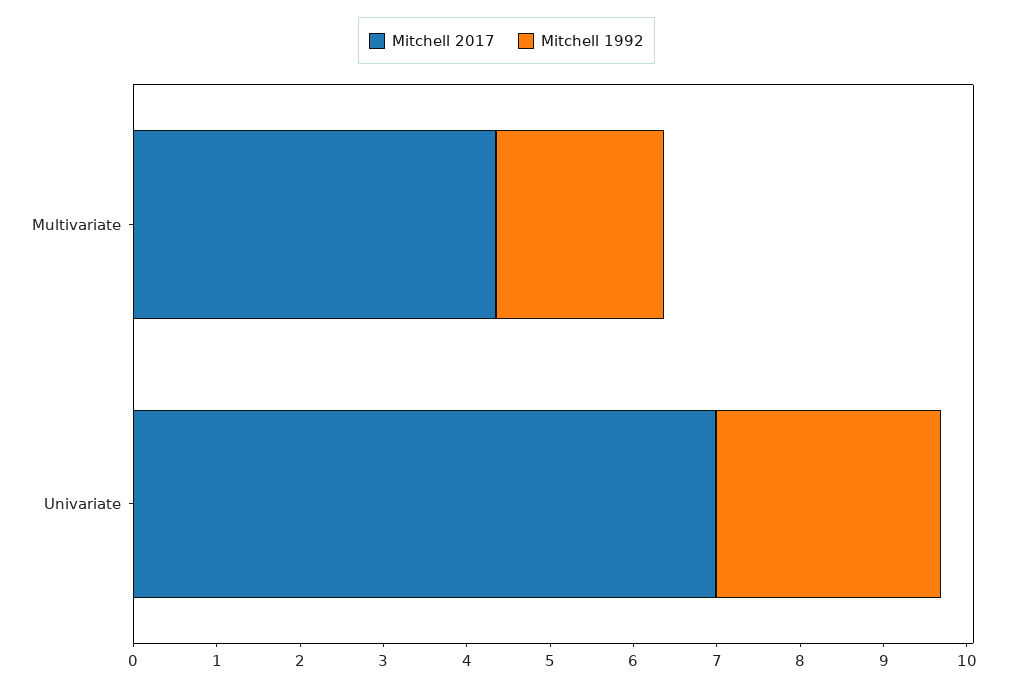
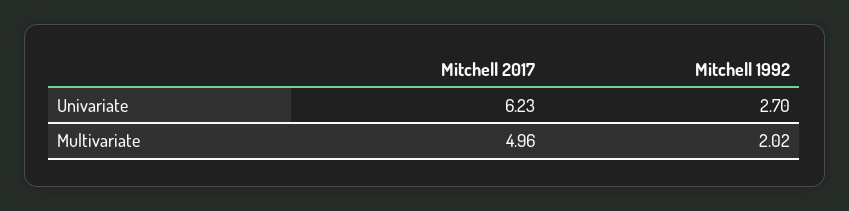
  {
    "Mitchell 2017": {
-     "Multivariate": 4.4,
+     "Multivariate": 4.96,
-     "Univariate": 7
+     "Univariate": 6.23
    },
    "Mitchell 1992": {
      "Multivariate": 2.02,
      "Univariate": 2.7
    }
  }

